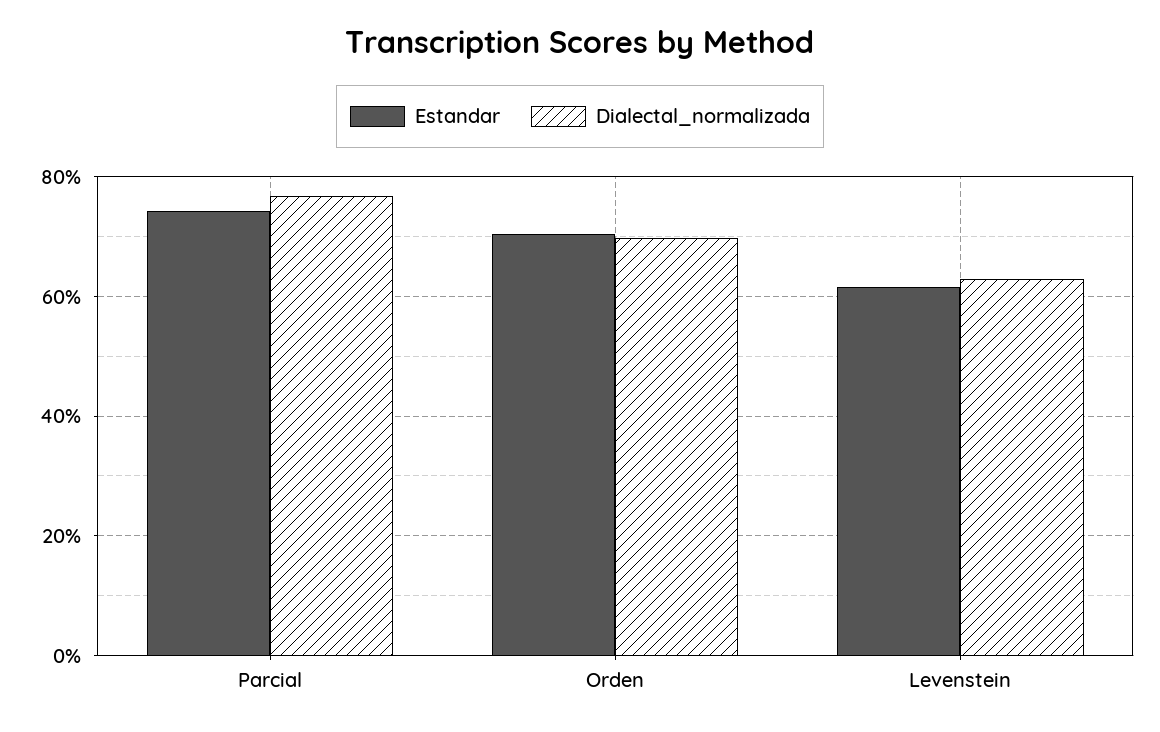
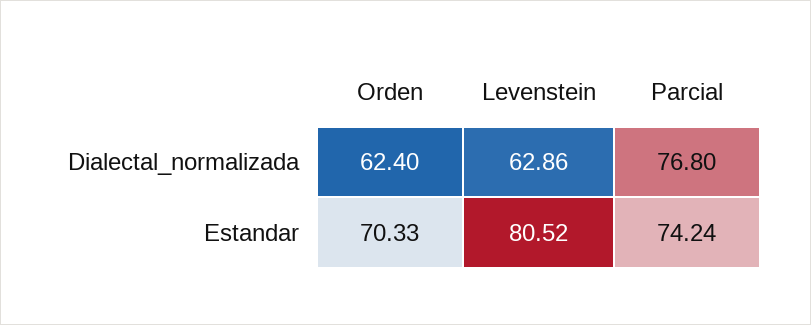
  {
    "Estandar": {
      "Parcial": 74.24,
      "Orden": 70.33,
-     "Levenstein": 62
+     "Levenstein": 80.52
    },
    "Dialectal_normalizada": {
      "Parcial": 76.8,
-     "Orden": 70,
+     "Orden": 62.4,
      "Levenstein": 62.86
    }
  }

